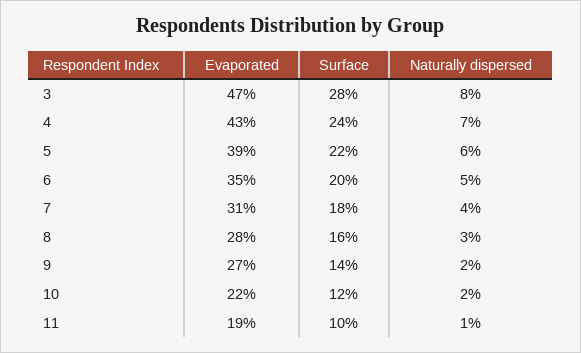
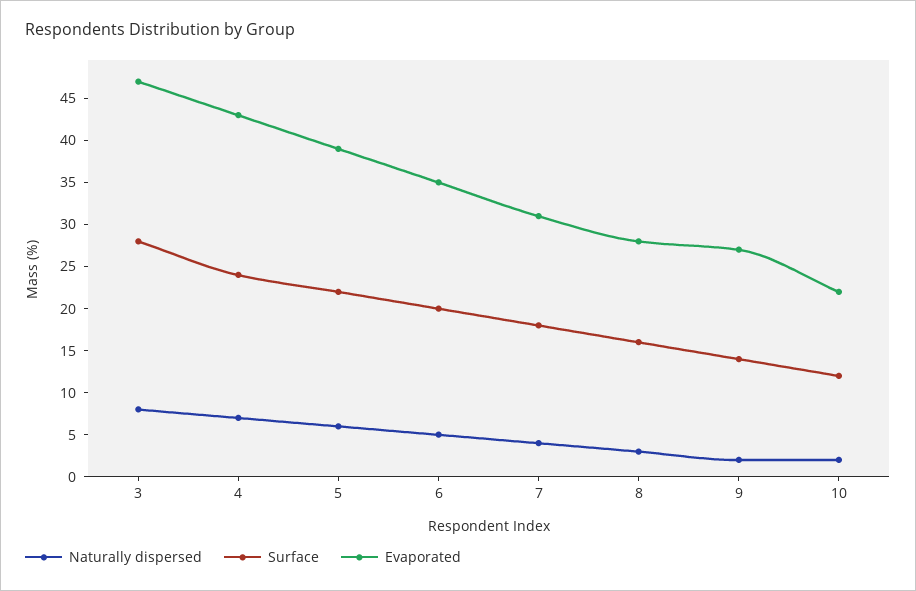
  {
    "Evaporated": {
      "3": 47,
      "4": 43,
      "5": 39,
      "6": 35,
      "7": 31,
      "8": 28,
      "9": 27,
-     "10": 22,
+     "10": 22
-     "11": 19
    },
    "Surface": {
      "3": 28,
      "4": 24,
      "5": 22,
      "6": 20,
      "7": 18,
      "8": 16,
      "9": 14,
-     "10": 12,
+     "10": 12
-     "11": 10
    },
    "Naturally dispersed": {
      "3": 8,
      "4": 7,
      "5": 6,
      "6": 5,
      "7": 4,
      "8": 3,
      "9": 2,
-     "10": 2,
+     "10": 2
-     "11": 1
    }
  }

